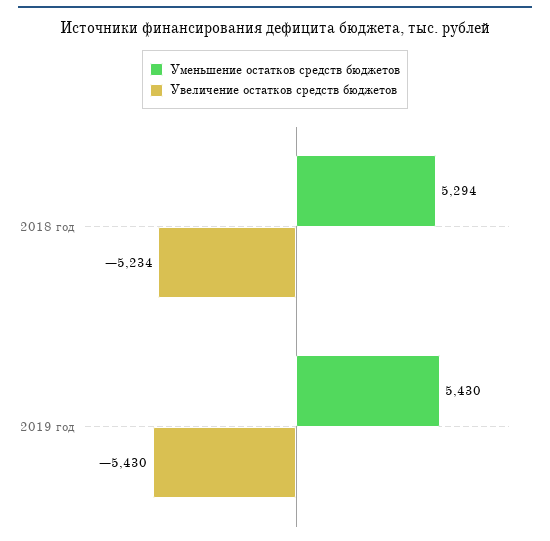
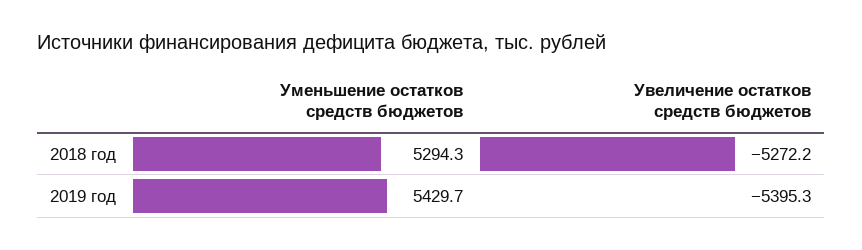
  {
    "Уменьшение остатков средств бюджетов": {
      "2018 год": 5294.3,
      "2019 год": 5429.7
    },
    "Увеличение остатков средств бюджетов": {
-     "2018 год": -5234,
+     "2018 год": -5272.2,
-     "2019 год": -5430
+     "2019 год": -5395.3
    }
  }

